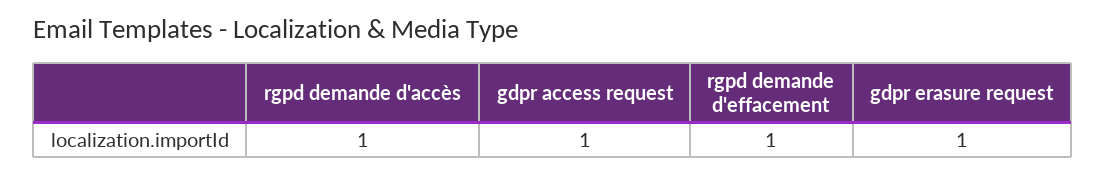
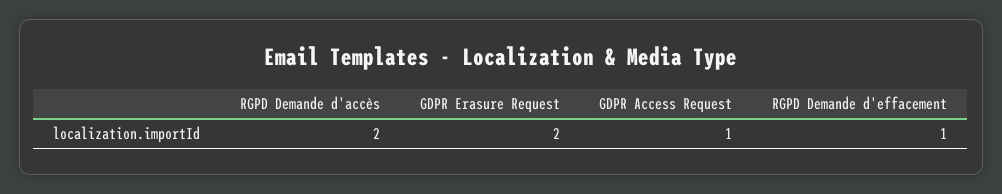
  {
-   "rgpd demande d'accès": 1,
+   "rgpd demande d'accès": 2,
    "gdpr access request": 1,
    "rgpd demande d'effacement": 1,
-   "gdpr erasure request": 1
+   "gdpr erasure request": 2
  }

